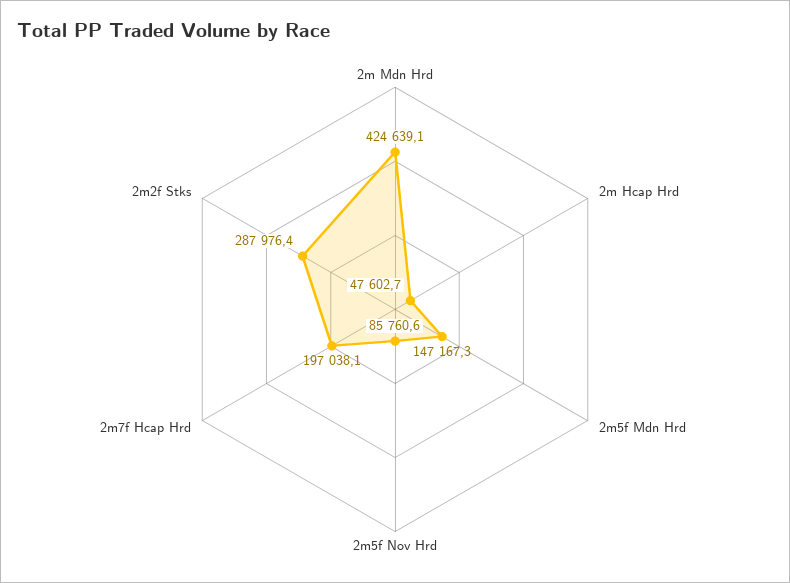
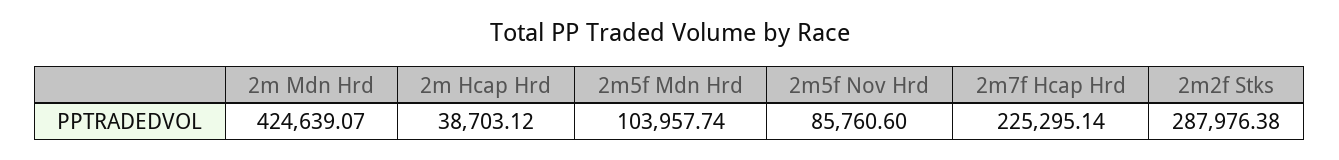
  {
    "2m Mdn Hrd": 424639.07,
-   "2m Hcap Hrd": 47602.7,
+   "2m Hcap Hrd": 38703.12,
-   "2m5f Mdn Hrd": 147167.3,
+   "2m5f Mdn Hrd": 103957.74,
    "2m5f Nov Hrd": 85760.6,
-   "2m7f Hcap Hrd": 197038.1,
+   "2m7f Hcap Hrd": 225295.14,
    "2m2f Stks": 287976.38
  }

